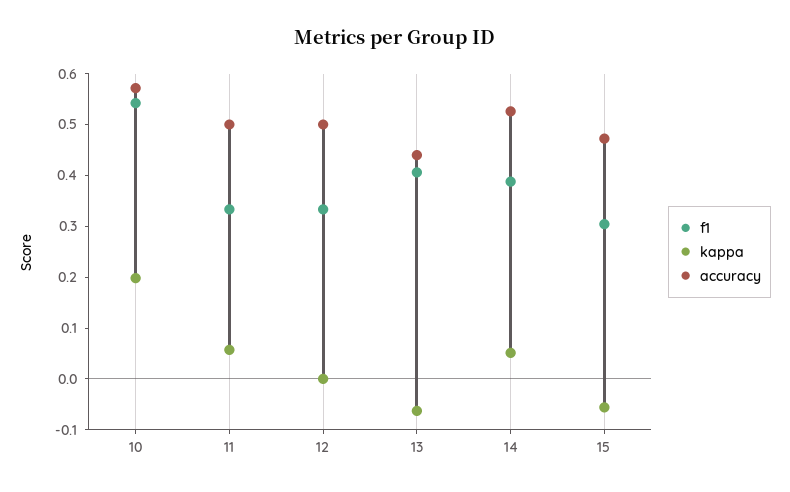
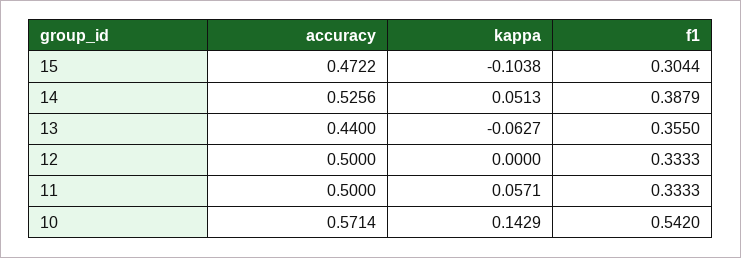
  {
    "f1": {
      "10": 0.542,
      "11": 0.3333,
      "12": 0.3333,
-     "13": 0.4,
+     "13": 0.355,
      "14": 0.3879,
      "15": 0.3044
    },
    "kappa": {
-     "10": 0.2,
+     "10": 0.1429,
      "11": 0.0571,
      "12": 0,
      "13": -0.0627,
      "14": 0.0513,
-     "15": -0.06
+     "15": -0.1038
    },
    "accuracy": {
      "10": 0.5714,
      "11": 0.5,
      "12": 0.5,
      "13": 0.44,
      "14": 0.5256,
      "15": 0.4722
    }
  }

